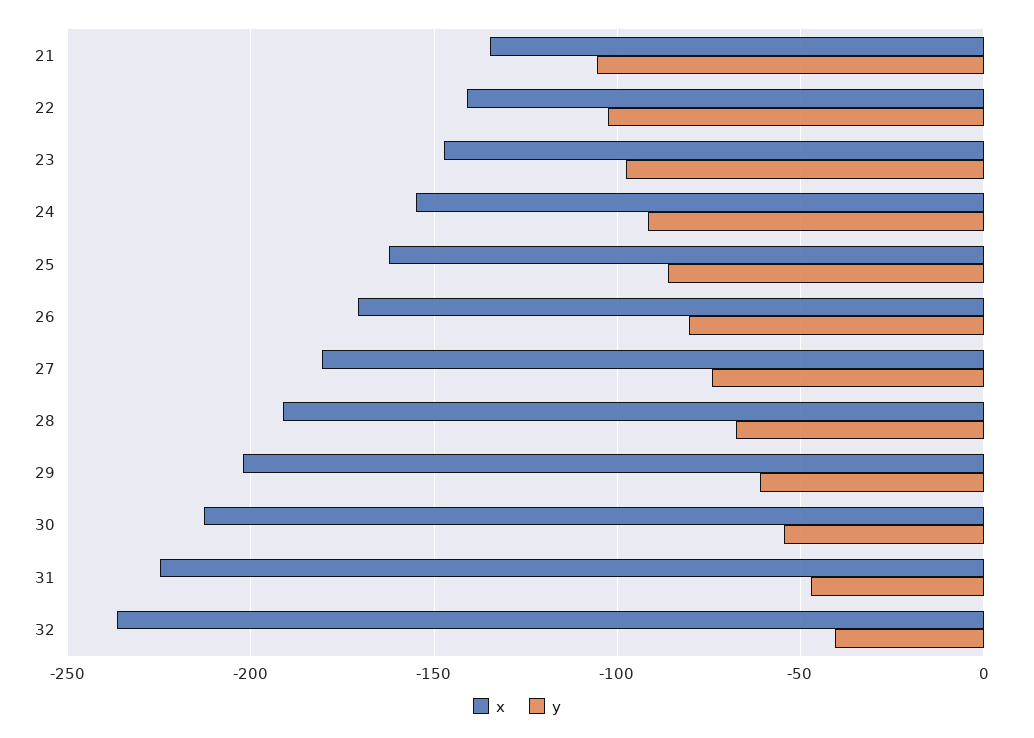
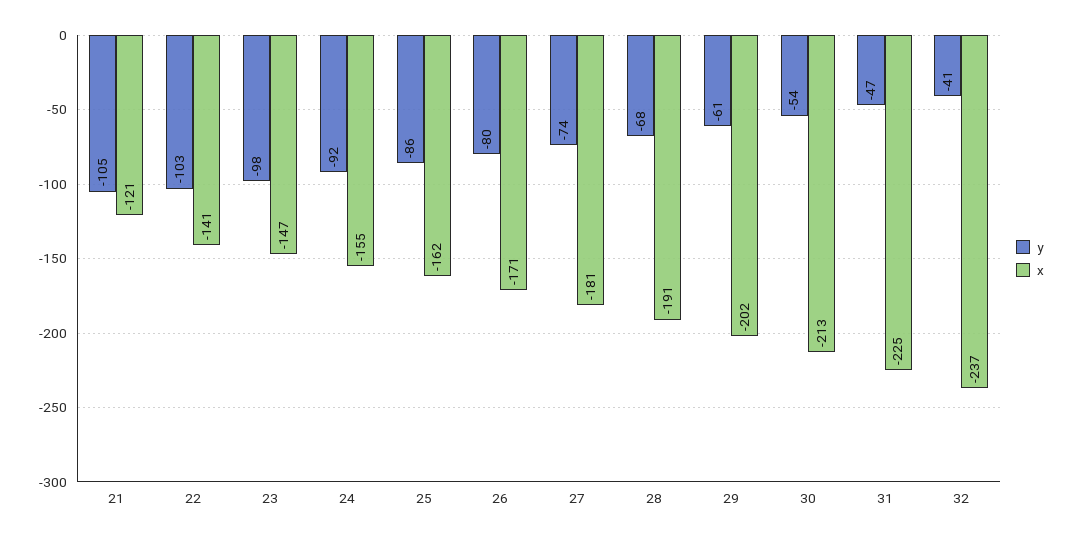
  {
    "x": {
-     "21": -135,
+     "21": -121,
      "22": -141,
      "23": -147,
      "24": -155,
      "25": -162,
      "26": -171,
      "27": -181,
      "28": -191,
      "29": -202,
      "30": -213,
      "31": -225,
      "32": -237
    },
    "y": {
      "21": -105,
      "22": -103,
      "23": -98,
      "24": -92,
      "25": -86,
      "26": -80,
      "27": -74,
      "28": -68,
      "29": -61,
      "30": -54,
      "31": -47,
      "32": -41
    }
  }

